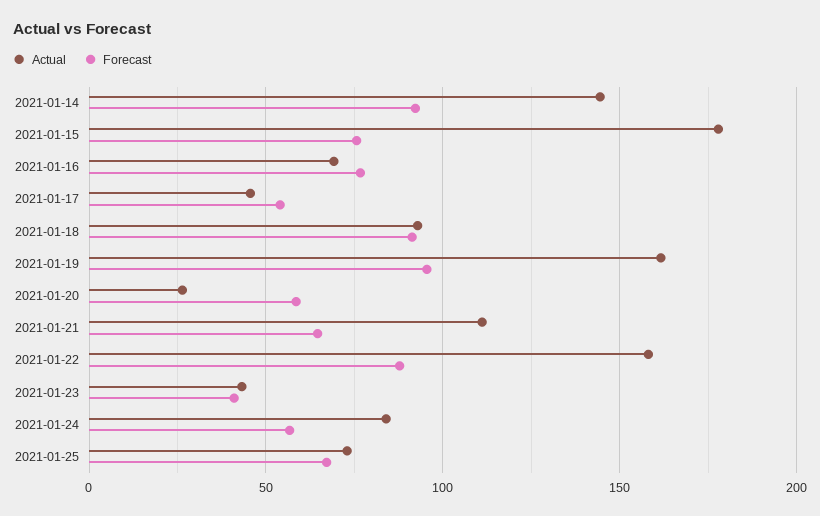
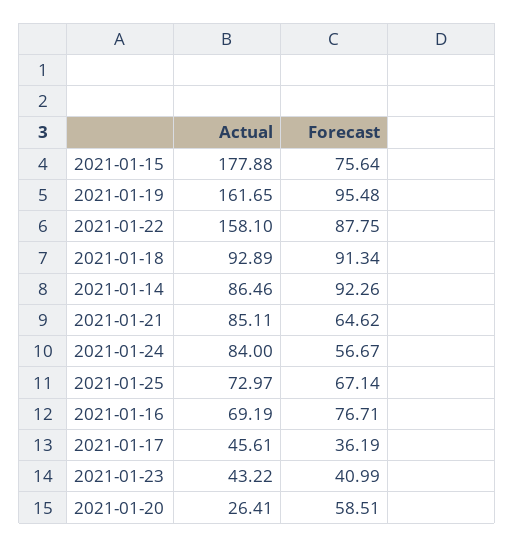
  {
    "Actual": {
-     "2021-01-14": 145,
+     "2021-01-14": 86.46,
      "2021-01-15": 177.88,
      "2021-01-16": 69.19,
      "2021-01-17": 45.61,
      "2021-01-18": 92.89,
      "2021-01-19": 161.65,
      "2021-01-20": 26.41,
-     "2021-01-21": 110,
+     "2021-01-21": 85.11,
      "2021-01-22": 158.1,
      "2021-01-23": 43.22,
      "2021-01-24": 84,
      "2021-01-25": 72.97
    },
    "Forecast": {
      "2021-01-14": 92.26,
      "2021-01-15": 75.64,
      "2021-01-16": 76.71,
-     "2021-01-17": 55,
+     "2021-01-17": 36.19,
      "2021-01-18": 91.34,
      "2021-01-19": 95.48,
      "2021-01-20": 58.51,
      "2021-01-21": 64.62,
      "2021-01-22": 87.75,
      "2021-01-23": 40.99,
      "2021-01-24": 56.67,
      "2021-01-25": 67.14
    }
  }

